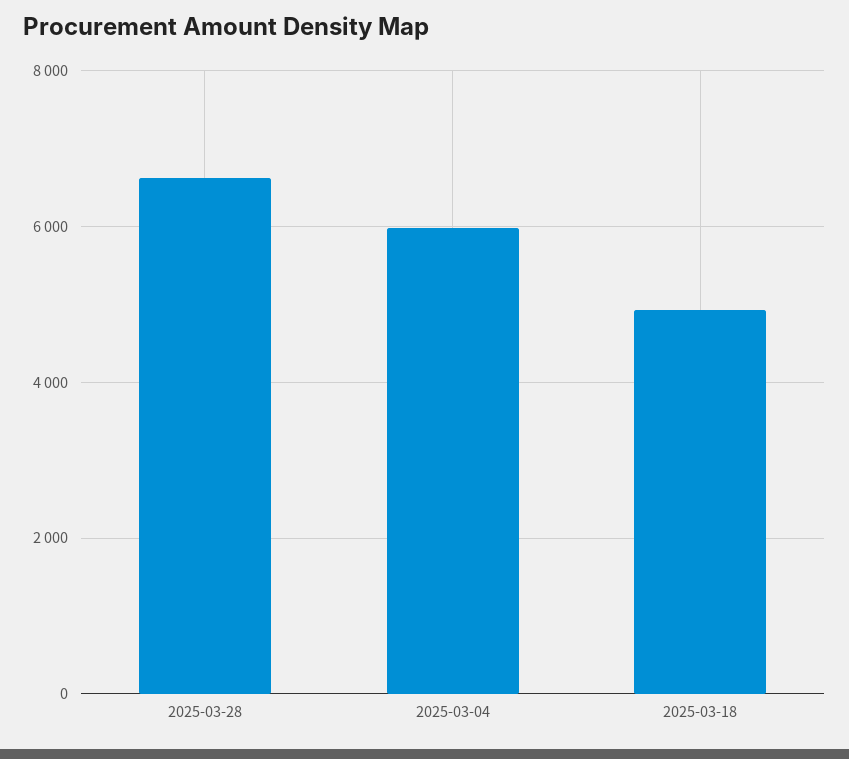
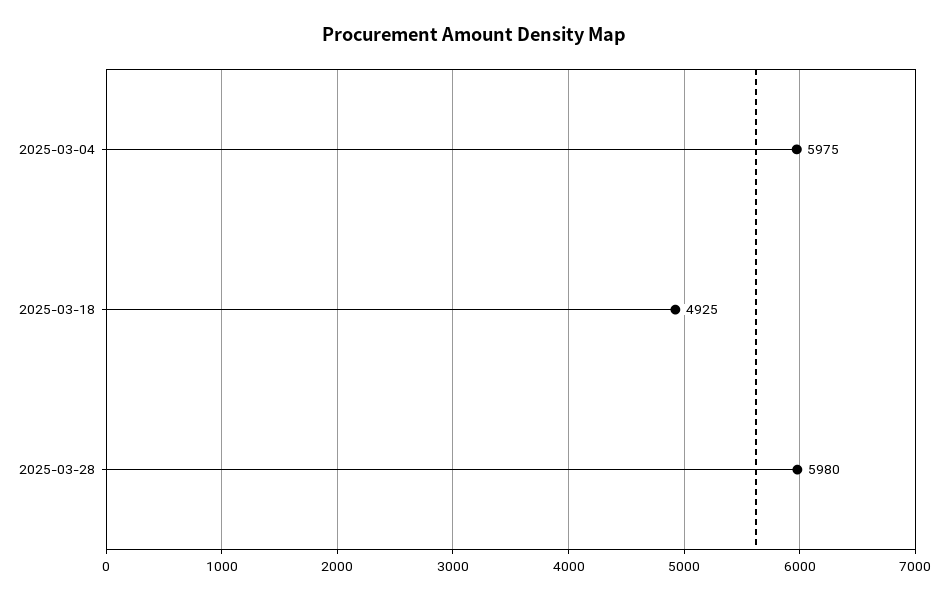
  {
-   "2025-03-28": 6600,
+   "2025-03-28": 5980,
    "2025-03-04": 5975,
    "2025-03-18": 4925
  }

